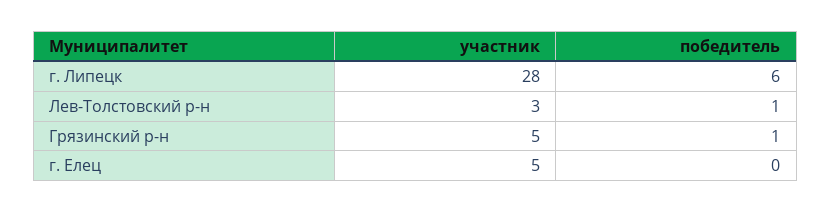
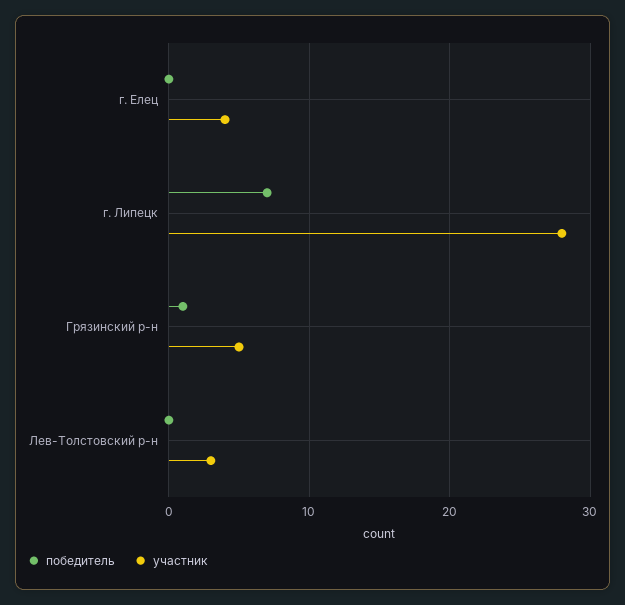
  {
    "участник": {
      "г. Липецк": 28,
      "Лев-Толстовский р-н": 3,
      "Грязинский р-н": 5,
-     "г. Елец": 5
+     "г. Елец": 4
    },
    "победитель": {
-     "г. Липецк": 6,
+     "г. Липецк": 7,
-     "Лев-Толстовский р-н": 1,
+     "Лев-Толстовский р-н": 0,
      "Грязинский р-н": 1,
      "г. Елец": 0
    }
  }

